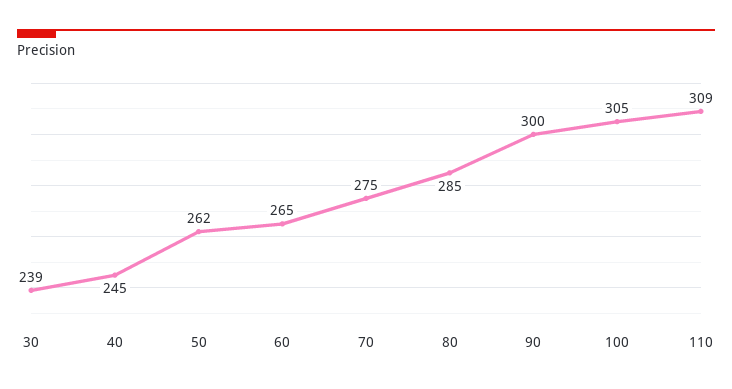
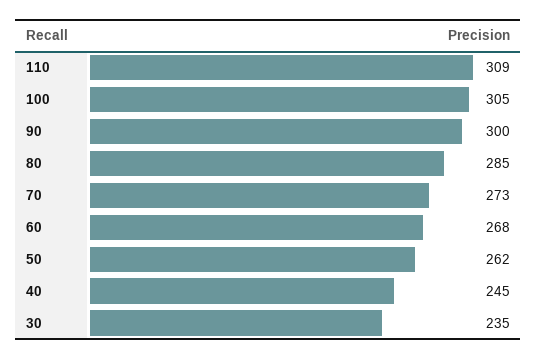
  {
-   "30": 239,
+   "30": 235,
    "40": 245,
    "50": 262,
-   "60": 265,
+   "60": 268,
-   "70": 275,
+   "70": 273,
    "80": 285,
    "90": 300,
    "100": 305,
    "110": 309
  }

